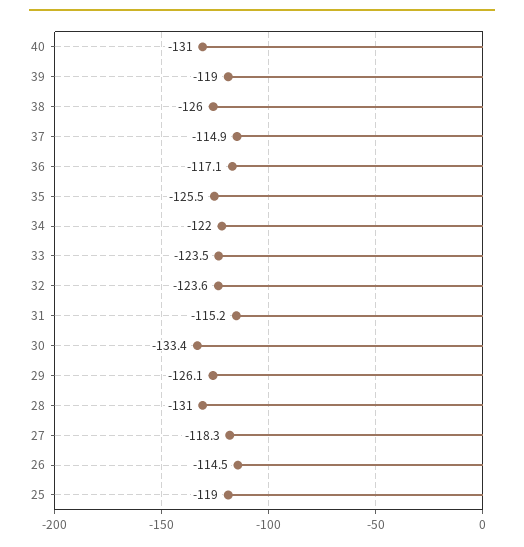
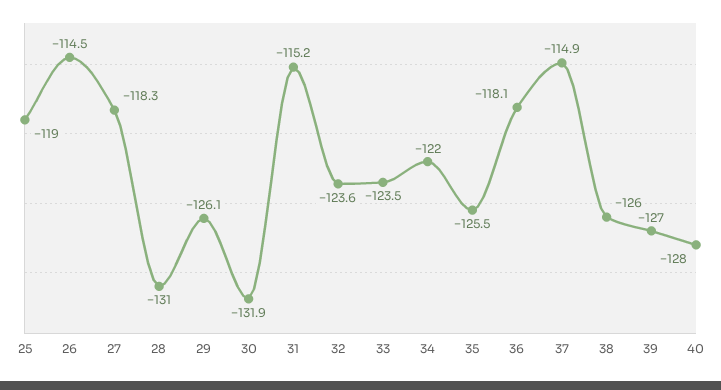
  {
-   "40": -131,
+   "40": -128,
-   "39": -119,
+   "39": -127,
    "38": -126,
    "37": -114.9,
-   "36": -117.1,
+   "36": -118.1,
    "35": -125.5,
    "34": -122,
    "33": -123.5,
    "32": -123.6,
    "31": -115.2,
-   "30": -133.4,
+   "30": -131.9,
    "29": -126.1,
    "28": -131,
    "27": -118.3,
    "26": -114.5,
    "25": -119
  }

